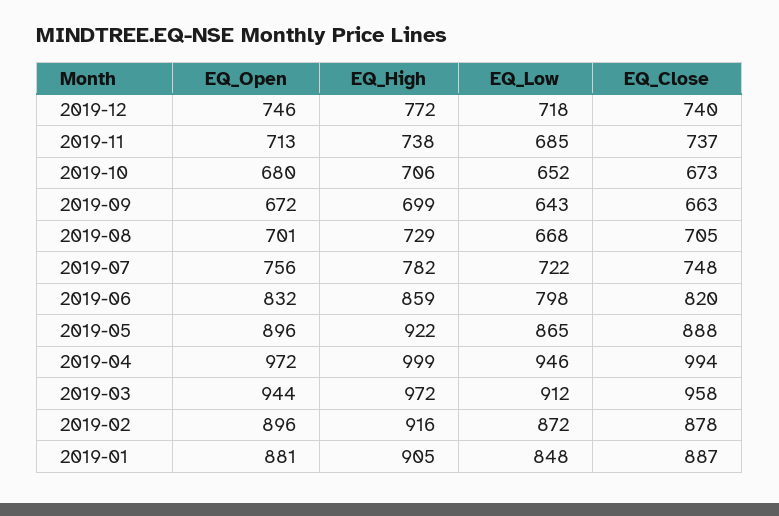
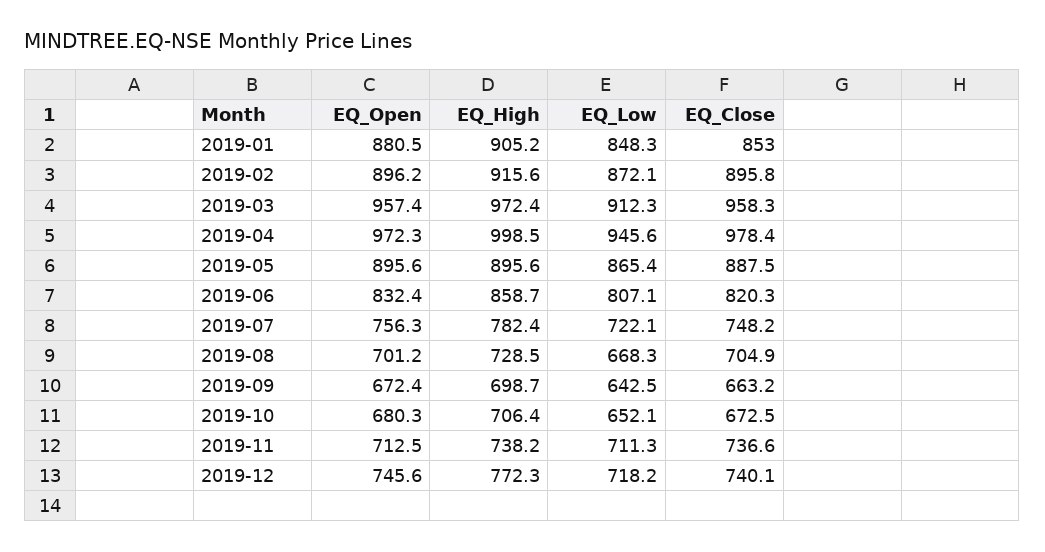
  {
    "EQ_Open": {
      "2019-12": 745.6,
      "2019-11": 712.5,
      "2019-10": 680.3,
      "2019-09": 672.4,
      "2019-08": 701.2,
      "2019-07": 756.3,
      "2019-06": 832.4,
      "2019-05": 895.6,
      "2019-04": 972.3,
-     "2019-03": 944,
+     "2019-03": 957.4,
      "2019-02": 896.2,
      "2019-01": 880.5
    },
    "EQ_High": {
      "2019-12": 772.3,
      "2019-11": 738.2,
      "2019-10": 706.4,
      "2019-09": 698.7,
      "2019-08": 728.5,
      "2019-07": 782.4,
      "2019-06": 858.7,
-     "2019-05": 922,
+     "2019-05": 895.6,
      "2019-04": 998.5,
      "2019-03": 972.4,
      "2019-02": 915.6,
      "2019-01": 905.2
    },
    "EQ_Low": {
      "2019-12": 718.2,
-     "2019-11": 685,
+     "2019-11": 711.3,
      "2019-10": 652.1,
      "2019-09": 642.5,
      "2019-08": 668.3,
      "2019-07": 722.1,
-     "2019-06": 798,
+     "2019-06": 807.1,
      "2019-05": 865.4,
      "2019-04": 945.6,
      "2019-03": 912.3,
      "2019-02": 872.1,
      "2019-01": 848.3
    },
    "EQ_Close": {
      "2019-12": 740.1,
      "2019-11": 736.6,
      "2019-10": 672.5,
      "2019-09": 663.2,
      "2019-08": 704.9,
      "2019-07": 748.2,
      "2019-06": 820.3,
      "2019-05": 887.5,
-     "2019-04": 994,
+     "2019-04": 978.4,
      "2019-03": 958.3,
-     "2019-02": 878,
+     "2019-02": 895.8,
-     "2019-01": 887
+     "2019-01": 853
    }
  }

